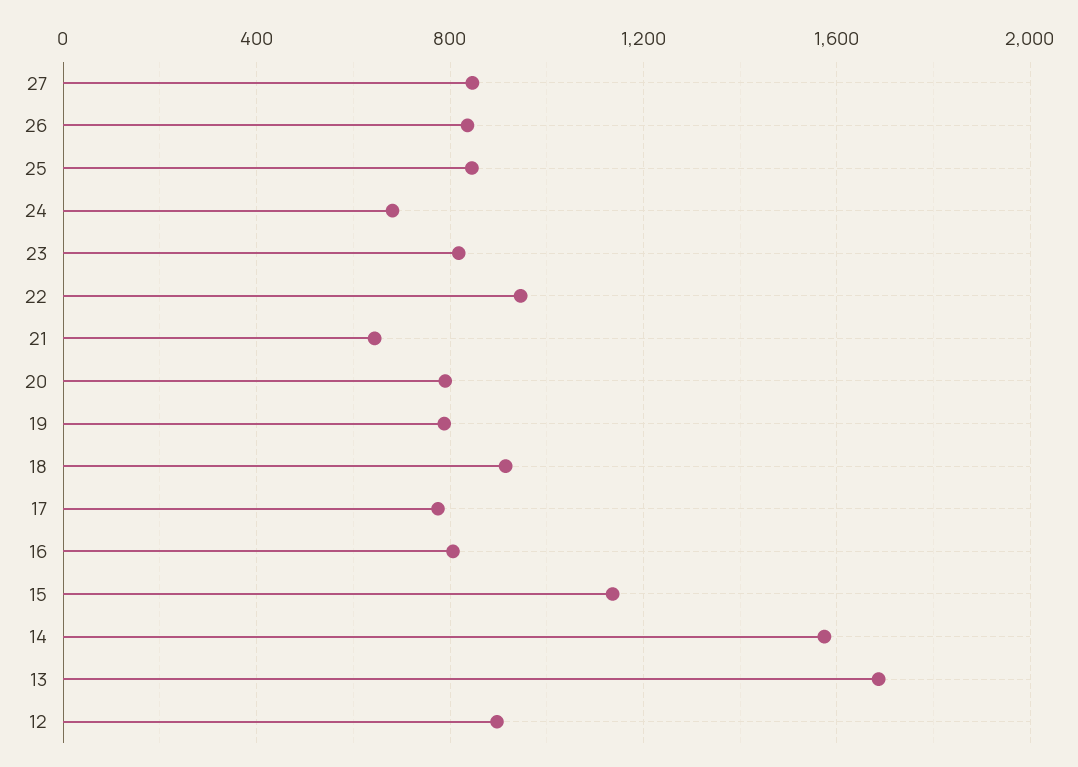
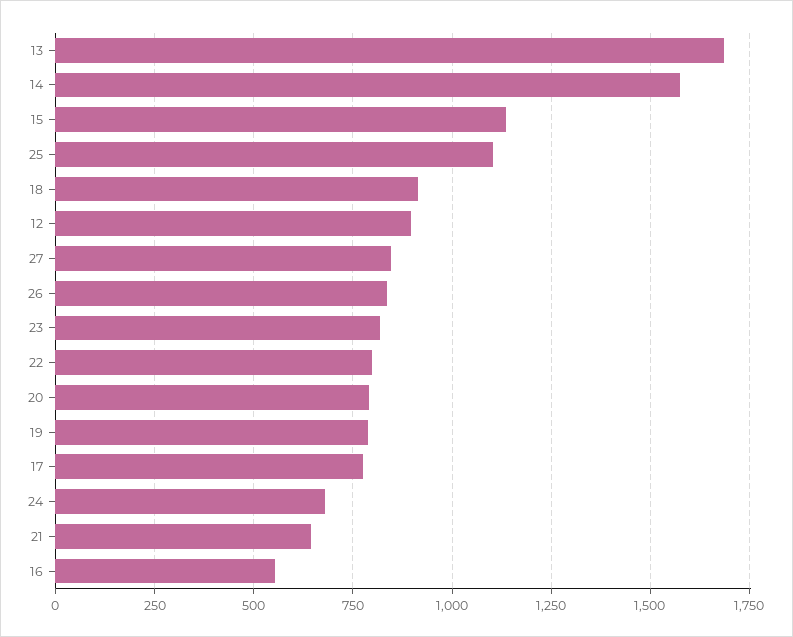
  {
    "27": 850,
    "26": 825,
-   "25": 850,
+   "25": 1100,
    "24": 675,
    "23": 825,
-   "22": 950,
+   "22": 800,
    "21": 650,
    "20": 800,
    "19": 800,
    "18": 925,
    "17": 775,
-   "16": 800,
+   "16": 550,
    "15": 1125,
    "14": 1575,
    "13": 1675,
    "12": 900
  }

